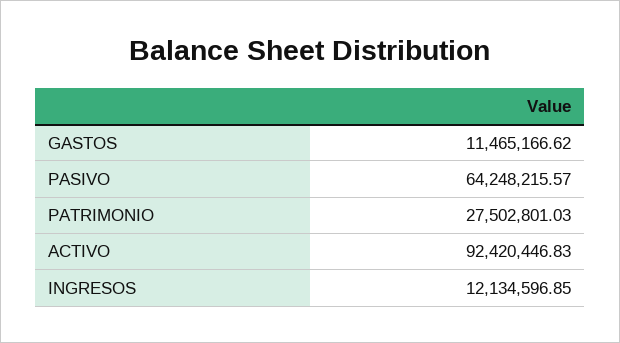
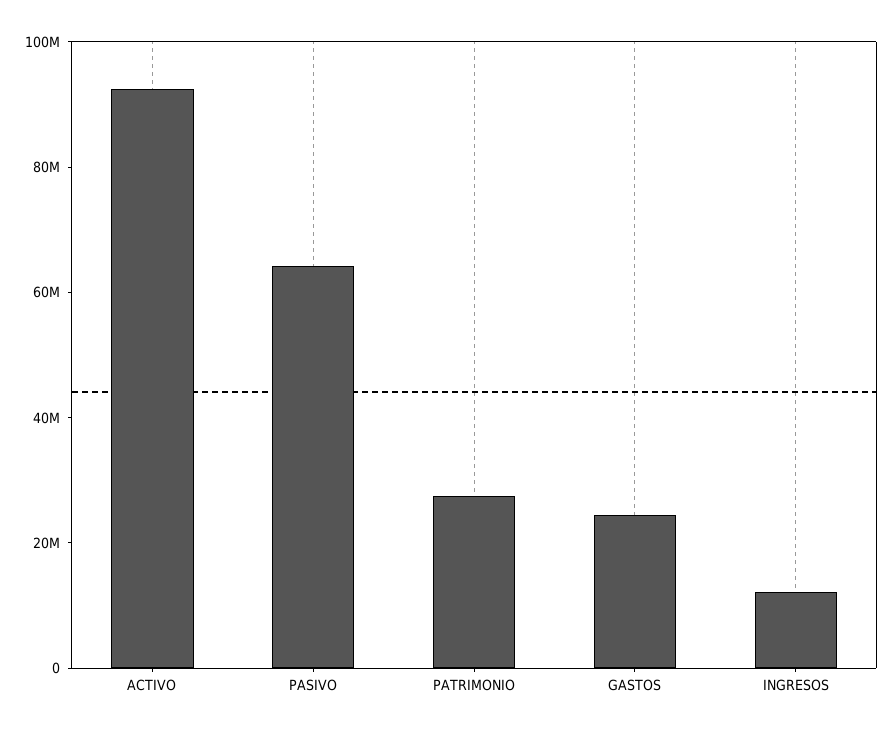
  {
-   "GASTOS": 11465166.62,
+   "GASTOS": 25000000,
    "PASIVO": 64248215.57,
    "PATRIMONIO": 27502801.03,
    "ACTIVO": 92420446.83,
    "INGRESOS": 12134596.85
  }

